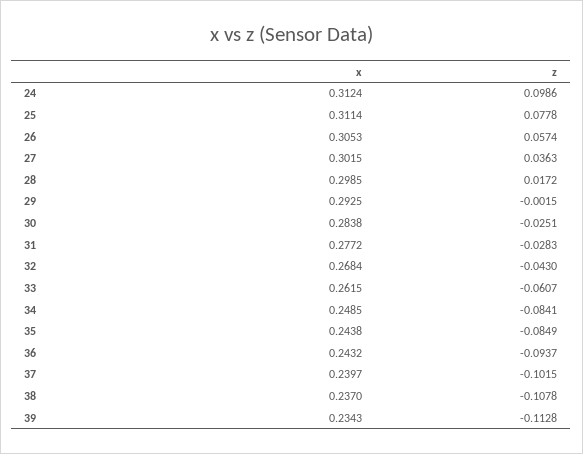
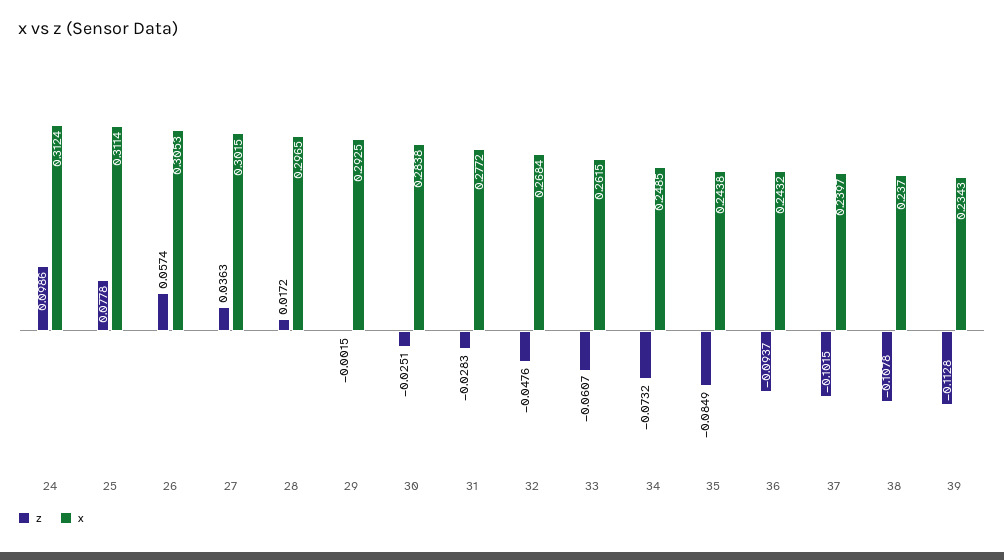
  {
    "x": {
      "24": 0.3124,
      "25": 0.3114,
      "26": 0.3053,
      "27": 0.3015,
-     "28": 0.2985,
+     "28": 0.2965,
      "29": 0.2925,
      "30": 0.2838,
      "31": 0.2772,
      "32": 0.2684,
      "33": 0.2615,
      "34": 0.2485,
      "35": 0.2438,
      "36": 0.2432,
      "37": 0.2397,
      "38": 0.237,
      "39": 0.2343
    },
    "z": {
      "24": 0.0986,
      "25": 0.0778,
      "26": 0.0574,
      "27": 0.0363,
      "28": 0.0172,
      "29": -0.0015,
      "30": -0.0251,
      "31": -0.0283,
-     "32": -0.043,
+     "32": -0.0476,
      "33": -0.0607,
-     "34": -0.0841,
+     "34": -0.0732,
      "35": -0.0849,
      "36": -0.0937,
      "37": -0.1015,
      "38": -0.1078,
      "39": -0.1128
    }
  }

